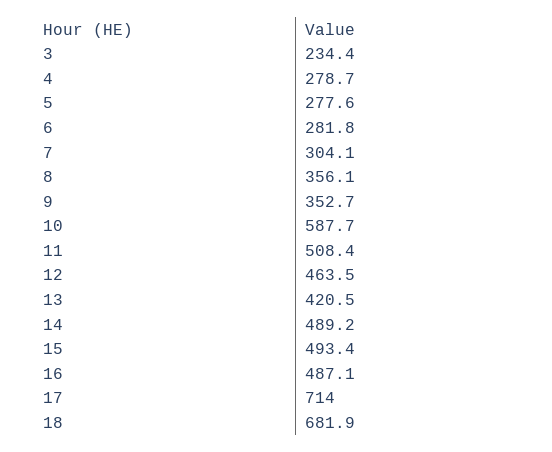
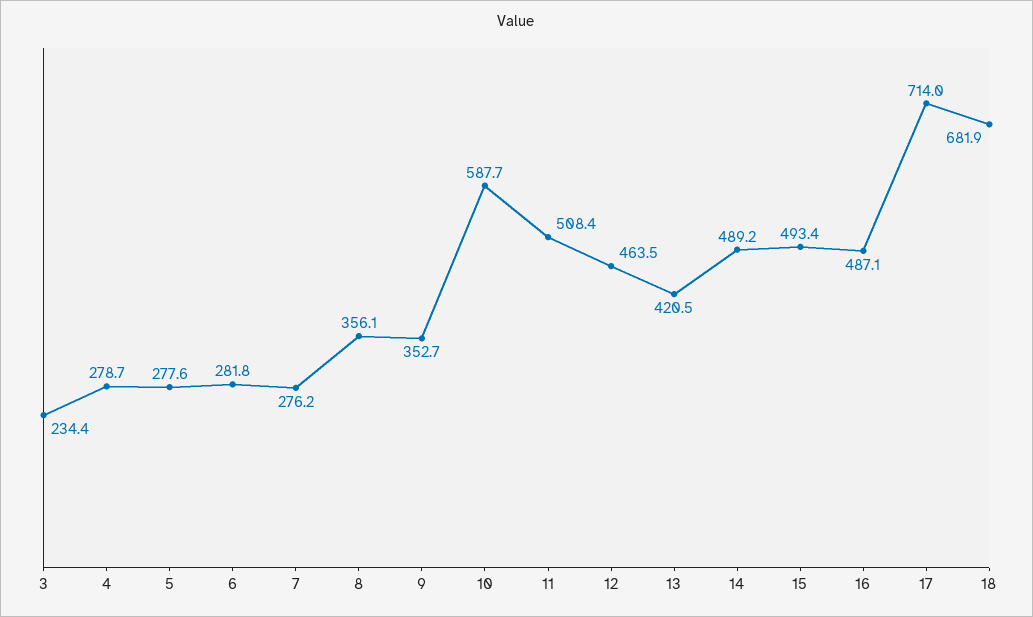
  {
    "3": 234.4,
    "4": 278.7,
    "5": 277.6,
    "6": 281.8,
-   "7": 304.1,
+   "7": 276.2,
    "8": 356.1,
    "9": 352.7,
    "10": 587.7,
    "11": 508.4,
    "12": 463.5,
    "13": 420.5,
    "14": 489.2,
    "15": 493.4,
    "16": 487.1,
    "17": 714,
    "18": 681.9
  }

